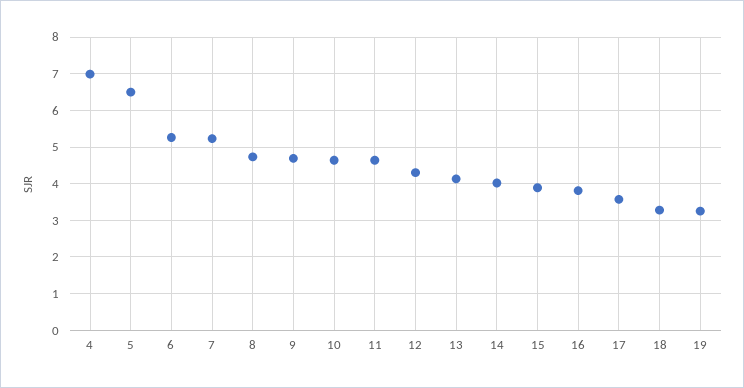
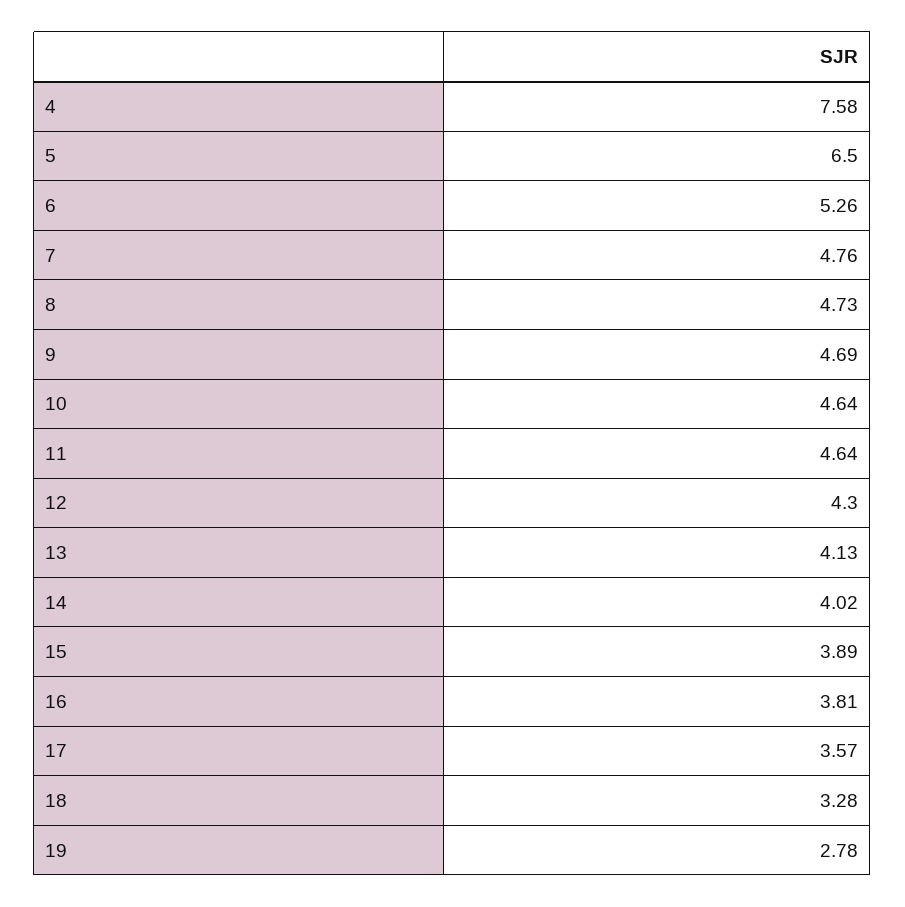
  {
-   "4": 7,
+   "4": 7.58,
    "5": 6.5,
    "6": 5.26,
-   "7": 5.2,
+   "7": 4.76,
    "8": 4.73,
    "9": 4.69,
    "10": 4.64,
    "11": 4.64,
    "12": 4.3,
    "13": 4.13,
    "14": 4.02,
    "15": 3.89,
    "16": 3.81,
    "17": 3.57,
    "18": 3.28,
-   "19": 3.2
+   "19": 2.78
  }

